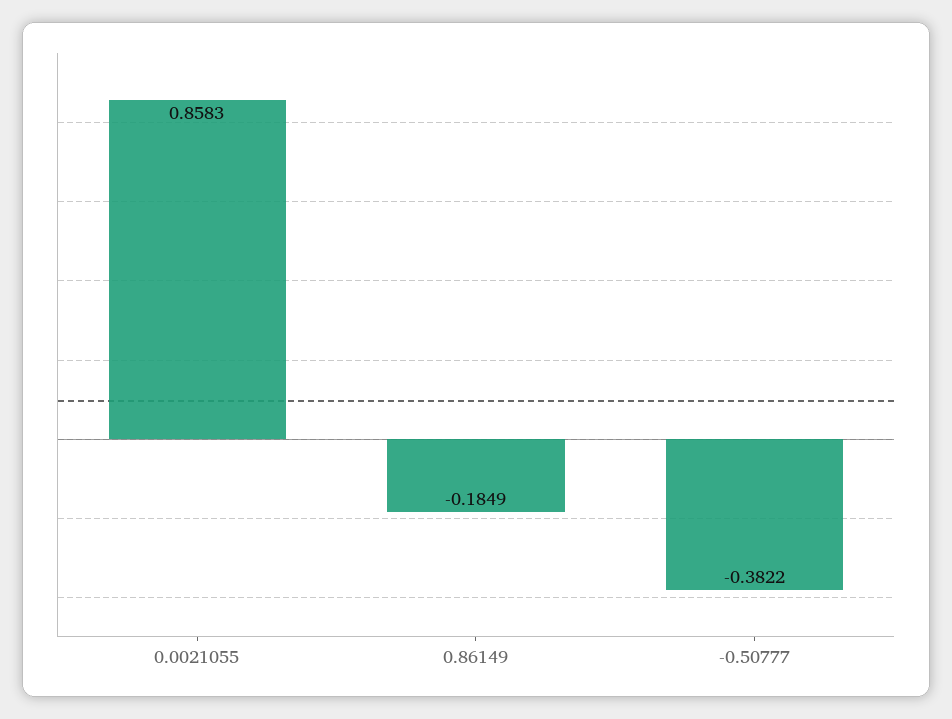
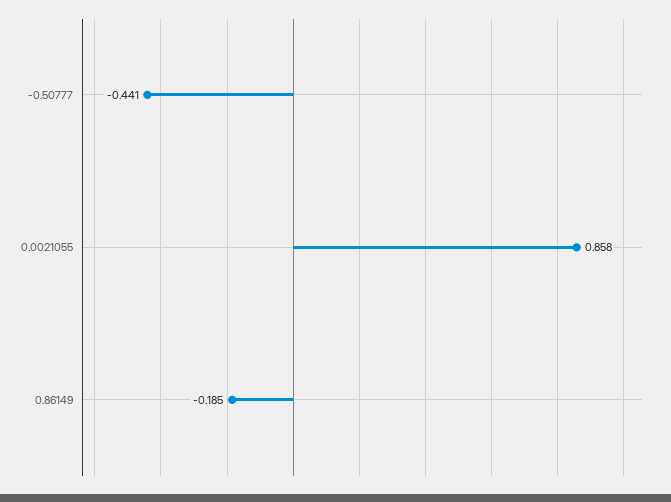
  {
    "0.0021055": 0.8583,
    "0.86149": -0.1849,
-   "-0.50777": -0.3822
+   "-0.50777": -0.441
  }

